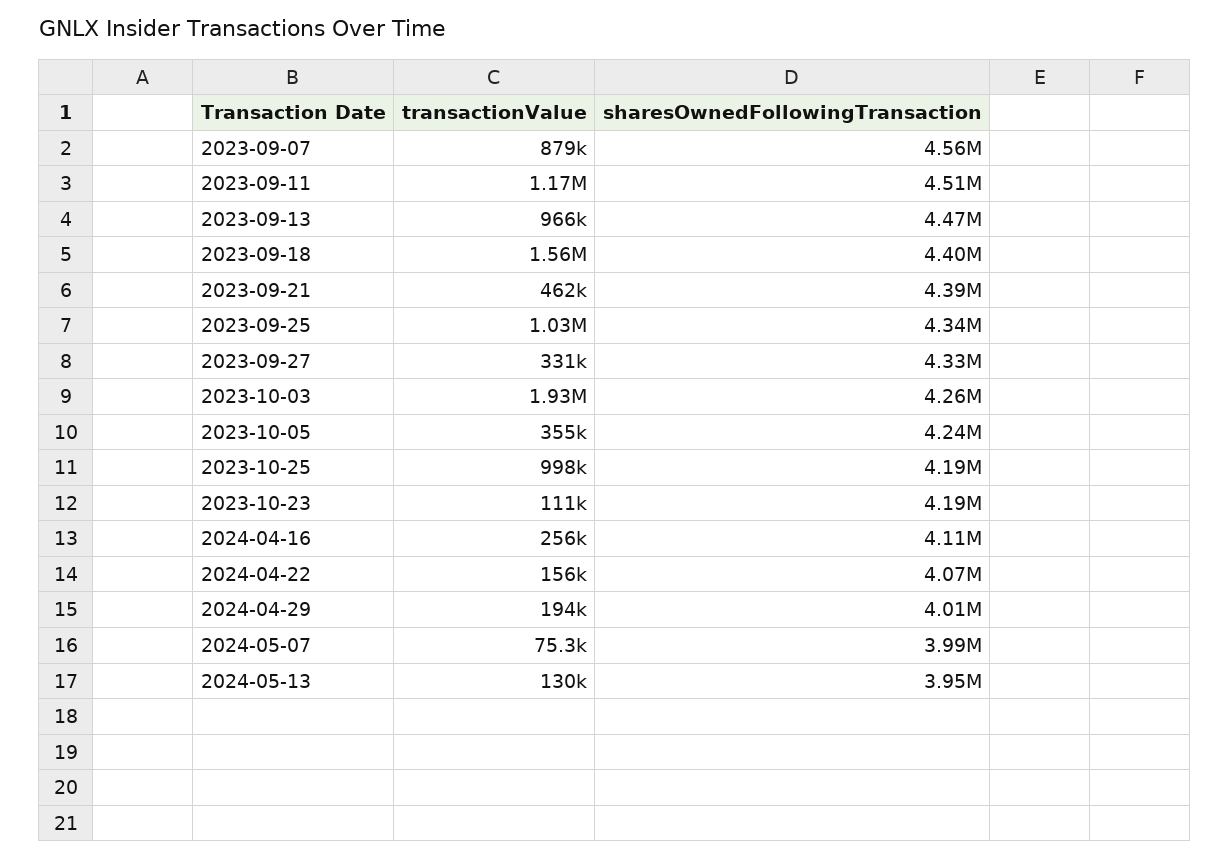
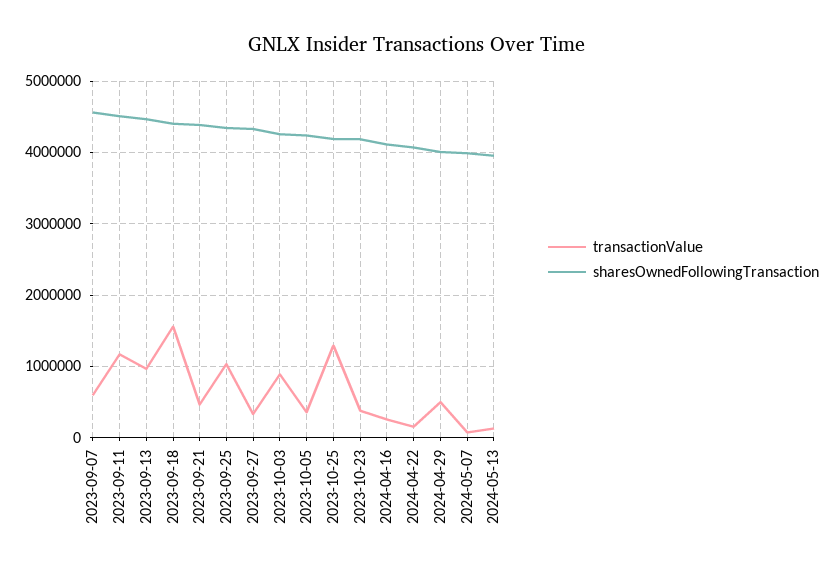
  {
    "transactionValue": {
-     "2023-09-07": 879000,
+     "2023-09-07": 600000,
      "2023-09-11": 1170000,
      "2023-09-13": 966000,
      "2023-09-18": 1560000,
      "2023-09-21": 462000,
      "2023-09-25": 1030000,
      "2023-09-27": 331000,
-     "2023-10-03": 1930000,
+     "2023-10-03": 900000,
      "2023-10-05": 355000,
-     "2023-10-25": 998000,
+     "2023-10-25": 1300000,
-     "2023-10-23": 111000,
+     "2023-10-23": 400000,
      "2024-04-16": 256000,
      "2024-04-22": 156000,
-     "2024-04-29": 194000,
+     "2024-04-29": 500000,
      "2024-05-07": 75300,
      "2024-05-13": 130000
    },
    "sharesOwnedFollowingTransaction": {
      "2023-09-07": 4560000,
      "2023-09-11": 4510000,
      "2023-09-13": 4470000,
      "2023-09-18": 4400000,
      "2023-09-21": 4390000,
      "2023-09-25": 4340000,
      "2023-09-27": 4330000,
      "2023-10-03": 4260000,
      "2023-10-05": 4240000,
      "2023-10-25": 4190000,
      "2023-10-23": 4190000,
      "2024-04-16": 4110000,
      "2024-04-22": 4070000,
      "2024-04-29": 4010000,
      "2024-05-07": 3990000,
      "2024-05-13": 3950000
    }
  }

